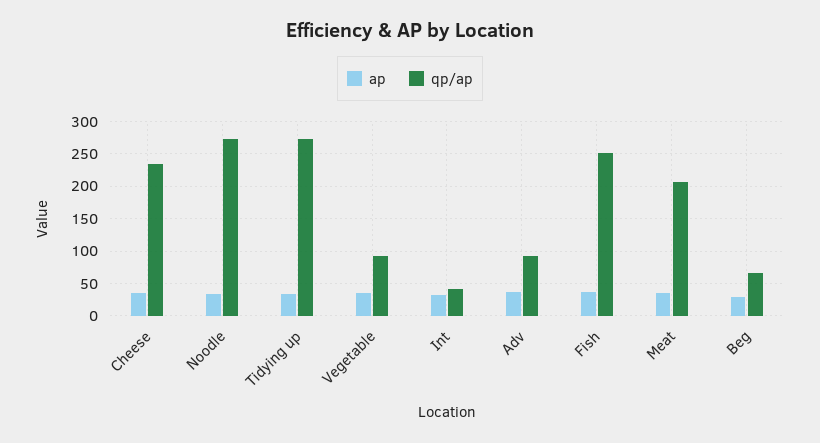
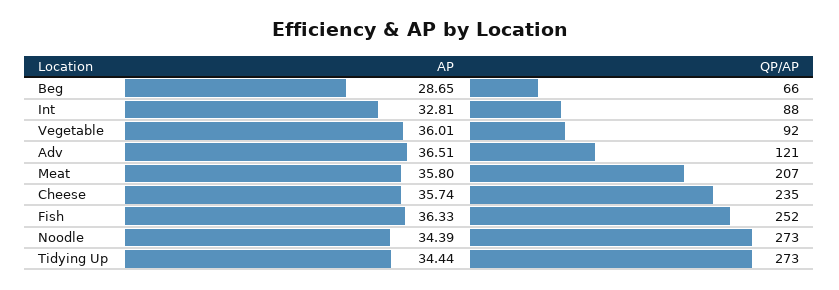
  {
    "ap": {
      "Cheese": 35.74,
      "Noodle": 34.39,
      "Tidying up": 34.44,
      "Vegetable": 36.01,
      "Int": 32.81,
      "Adv": 36.51,
      "Fish": 36.33,
      "Meat": 35.8,
      "Beg": 28.65
    },
    "qp/ap": {
      "Cheese": 235,
      "Noodle": 273,
      "Tidying up": 273,
      "Vegetable": 92,
-     "Int": 40,
+     "Int": 88,
-     "Adv": 90,
+     "Adv": 121,
      "Fish": 252,
      "Meat": 207,
      "Beg": 66
    }
  }

